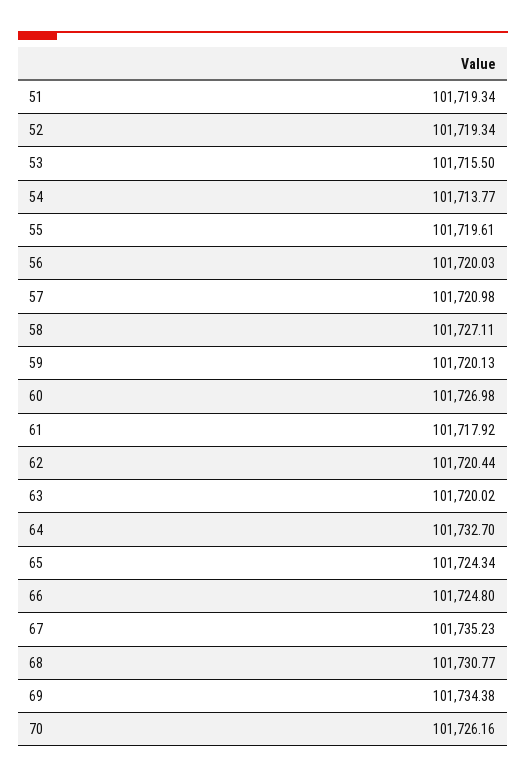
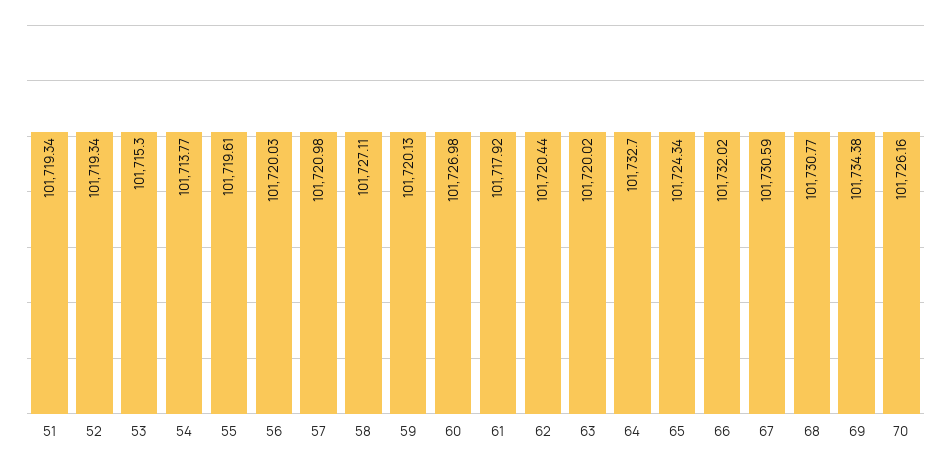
  {
    "51": 101719.34,
    "52": 101719.34,
-   "53": 101715.5,
+   "53": 101715.3,
    "54": 101713.77,
    "55": 101719.61,
    "56": 101720.03,
    "57": 101720.98,
    "58": 101727.11,
    "59": 101720.13,
    "60": 101726.98,
    "61": 101717.92,
    "62": 101720.44,
    "63": 101720.02,
    "64": 101732.7,
    "65": 101724.34,
-   "66": 101724.8,
+   "66": 101732.02,
-   "67": 101735.23,
+   "67": 101730.59,
    "68": 101730.77,
    "69": 101734.38,
    "70": 101726.16
  }

